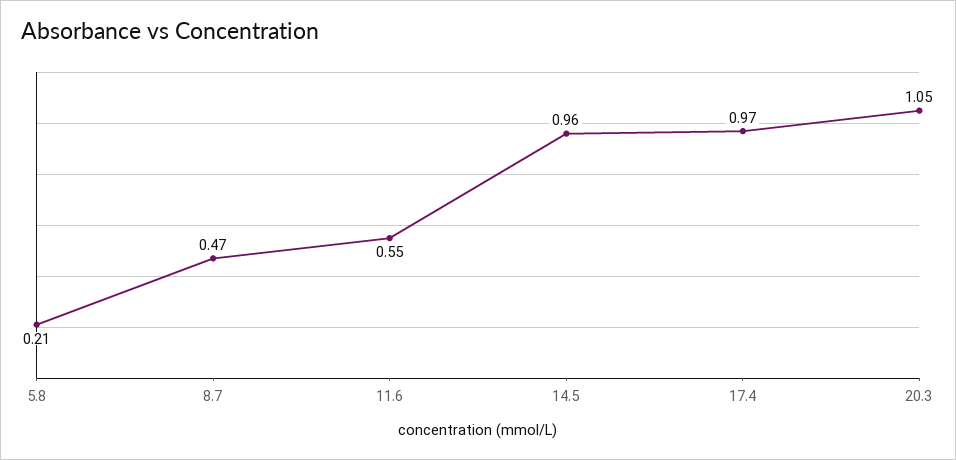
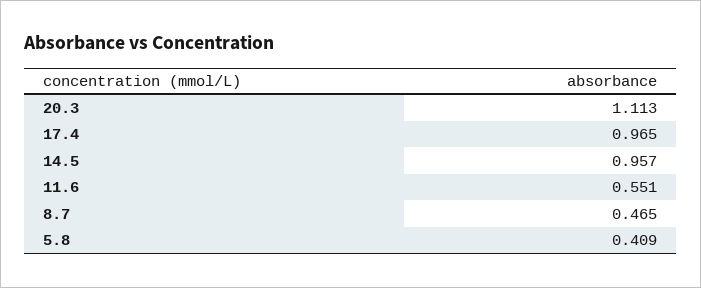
  {
-   "5.8": 0.21,
+   "5.8": 0.409,
    "8.7": 0.465,
    "11.6": 0.551,
    "14.5": 0.957,
    "17.4": 0.965,
-   "20.3": 1.05
+   "20.3": 1.113
  }

